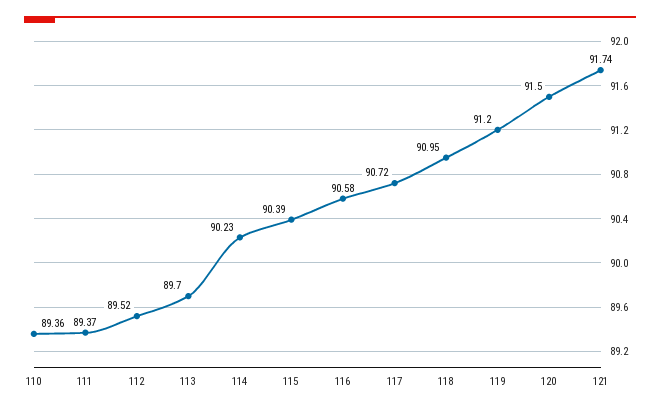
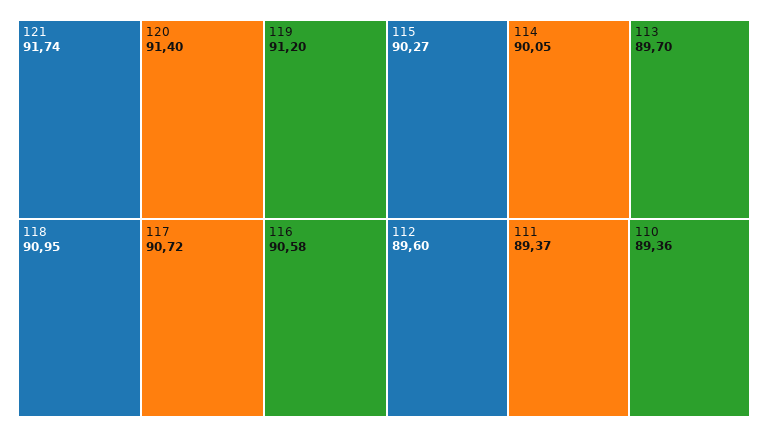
  {
    "110": 89.36,
    "111": 89.37,
-   "112": 89.52,
+   "112": 89.6,
    "113": 89.7,
-   "114": 90.23,
+   "114": 90.05,
-   "115": 90.39,
+   "115": 90.27,
    "116": 90.58,
    "117": 90.72,
    "118": 90.95,
    "119": 91.2,
-   "120": 91.5,
+   "120": 91.4,
    "121": 91.74
  }

